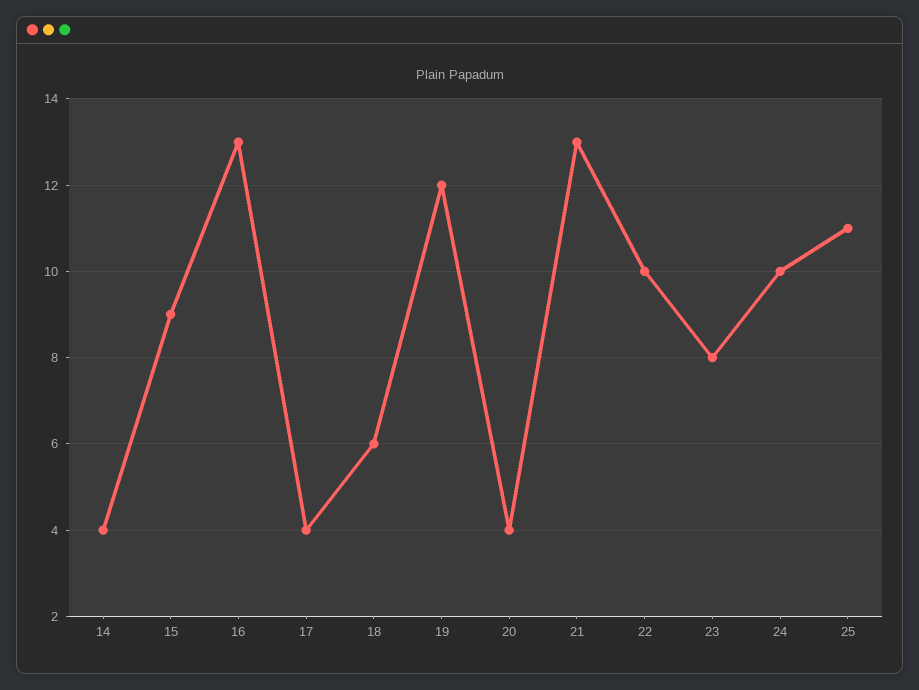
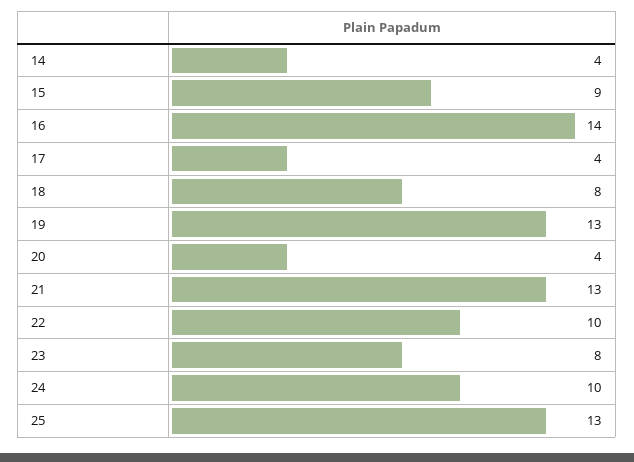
  {
    "14": 4,
    "15": 9,
-   "16": 13,
+   "16": 14,
    "17": 4,
-   "18": 6,
+   "18": 8,
-   "19": 12,
+   "19": 13,
    "20": 4,
    "21": 13,
    "22": 10,
    "23": 8,
    "24": 10,
-   "25": 11
+   "25": 13
  }

